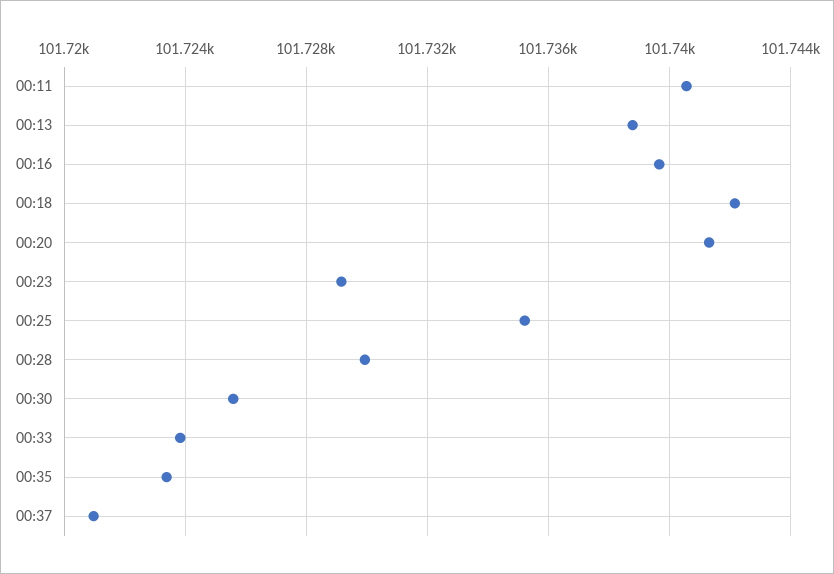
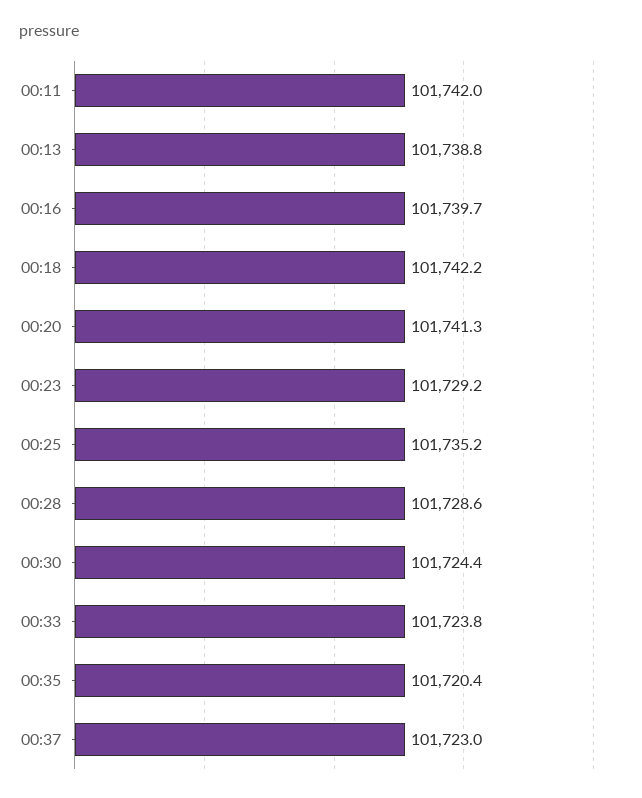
  {
-   "00:11": 101740.5,
+   "00:11": 101742,
    "00:13": 101738.8,
    "00:16": 101739.7,
    "00:18": 101742.2,
    "00:20": 101741.3,
    "00:23": 101729.2,
    "00:25": 101735.2,
-   "00:28": 101730,
+   "00:28": 101728.6,
-   "00:30": 101725.5,
+   "00:30": 101724.4,
    "00:33": 101723.8,
-   "00:35": 101723.5,
+   "00:35": 101720.4,
-   "00:37": 101721
+   "00:37": 101723
  }

